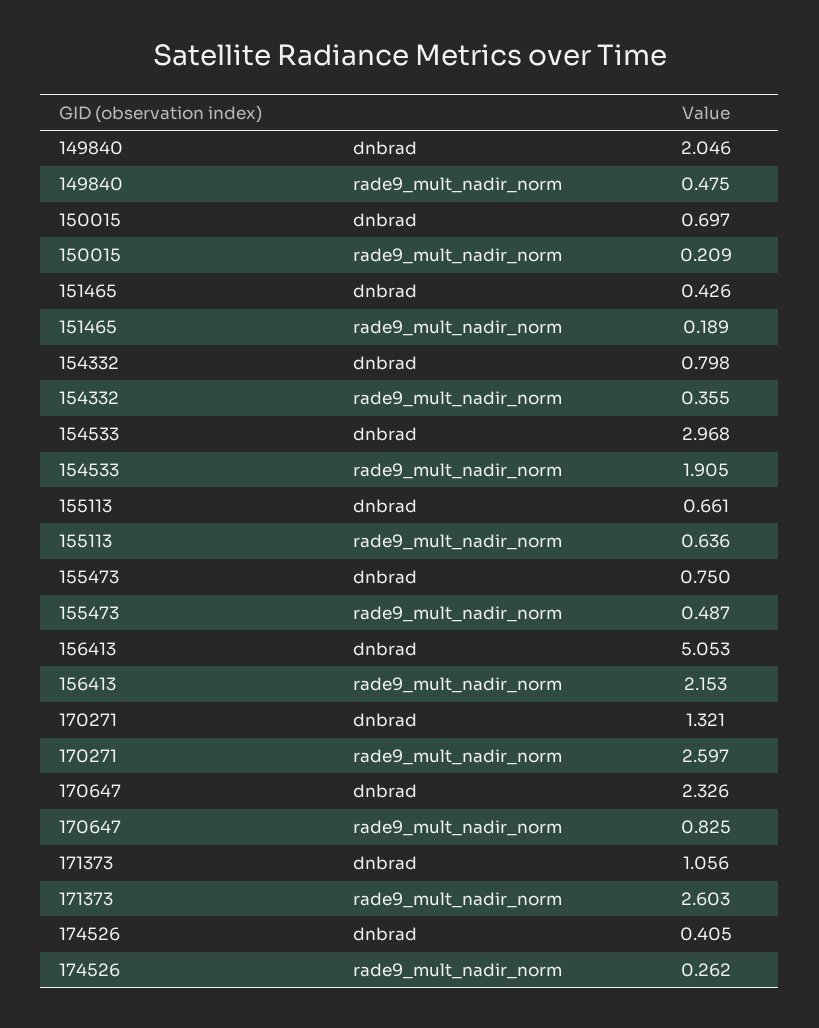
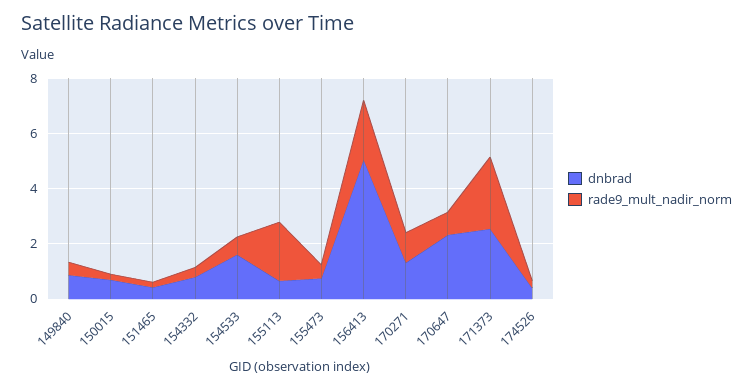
  {
    "dnbrad": {
-     "149840": 2.046,
+     "149840": 1,
      "150015": 0.697,
      "151465": 0.426,
      "154332": 0.798,
-     "154533": 2.968,
+     "154533": 1.5,
      "155113": 0.661,
      "155473": 0.75,
      "156413": 5.053,
      "170271": 1.321,
      "170647": 2.326,
-     "171373": 1.056,
+     "171373": 2.5,
      "174526": 0.405
    },
    "rade9_mult_nadir_norm": {
      "149840": 0.475,
      "150015": 0.209,
      "151465": 0.189,
      "154332": 0.355,
-     "154533": 1.905,
+     "154533": 0.5,
-     "155113": 0.636,
+     "155113": 2,
      "155473": 0.487,
      "156413": 2.153,
-     "170271": 2.597,
+     "170271": 1,
      "170647": 0.825,
      "171373": 2.603,
      "174526": 0.262
    }
  }

